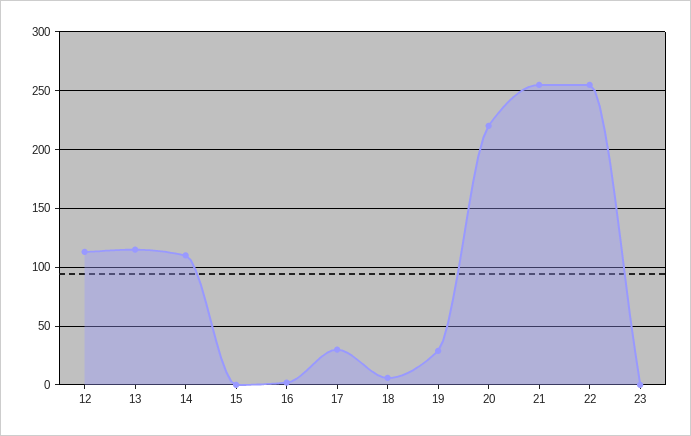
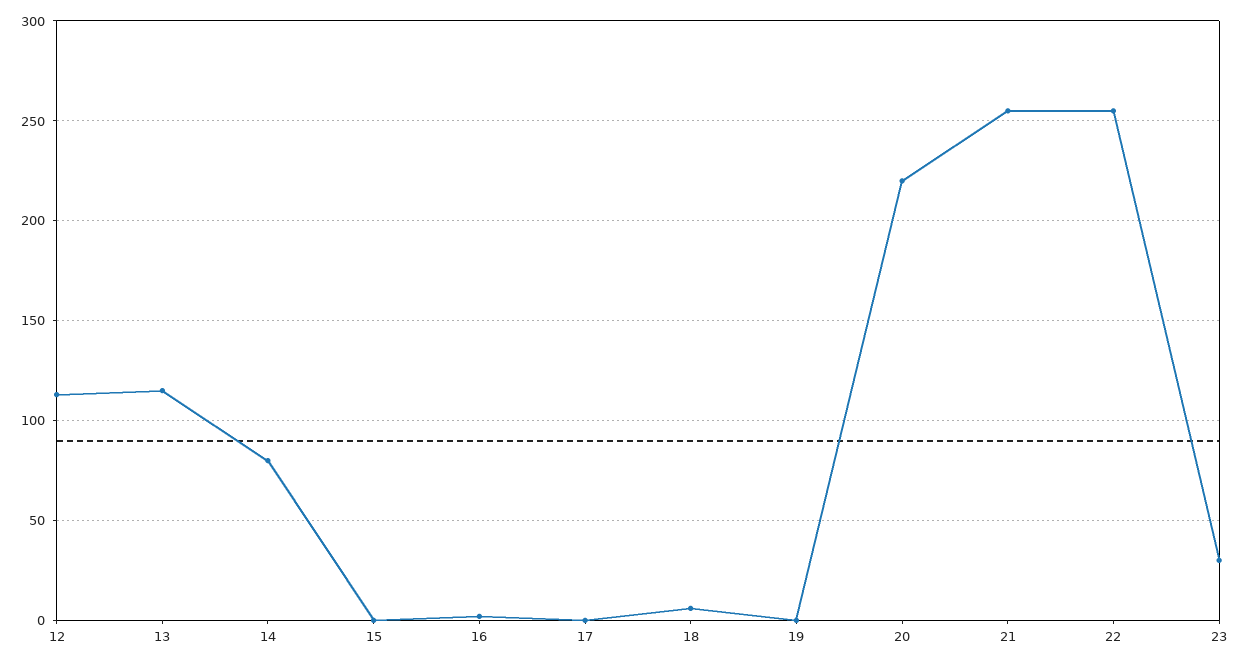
  {
    "12": 115,
    "13": 115,
-   "14": 110,
+   "14": 80,
    "15": 0,
    "16": 0,
-   "17": 30,
+   "17": 0,
    "18": 5,
-   "19": 30,
+   "19": 0,
    "20": 220,
    "21": 255,
    "22": 255,
-   "23": 0
+   "23": 30
  }

